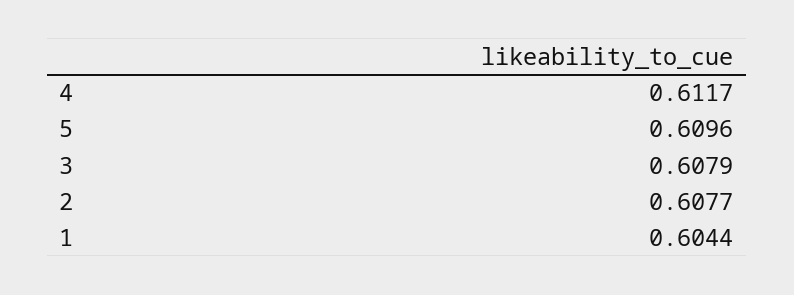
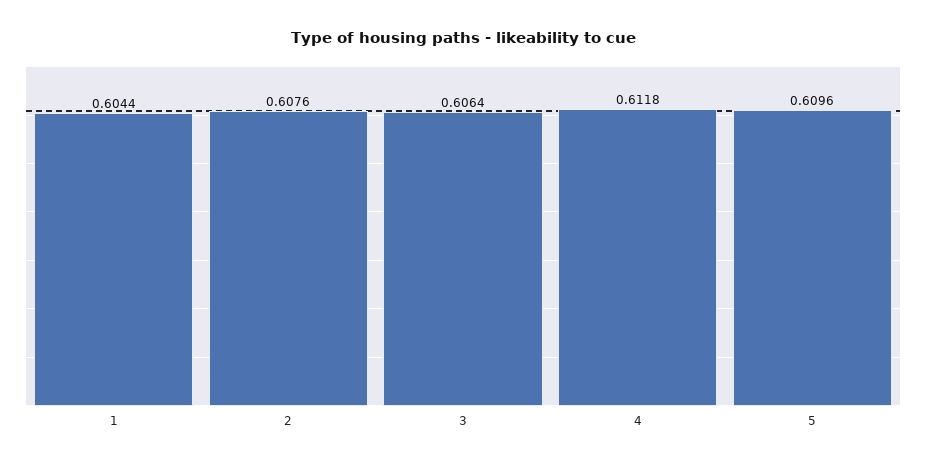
  {
-   "4": 0.6117,
+   "4": 0.6118,
    "5": 0.6096,
-   "3": 0.6079,
+   "3": 0.6064,
-   "2": 0.6077,
+   "2": 0.6076,
    "1": 0.6044
  }

